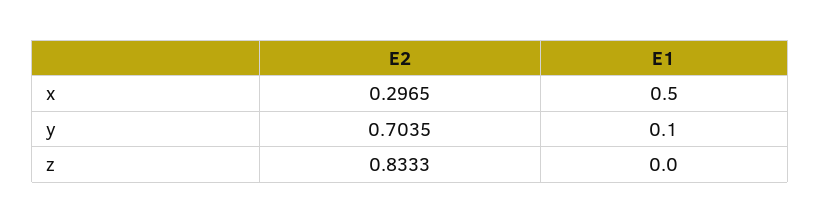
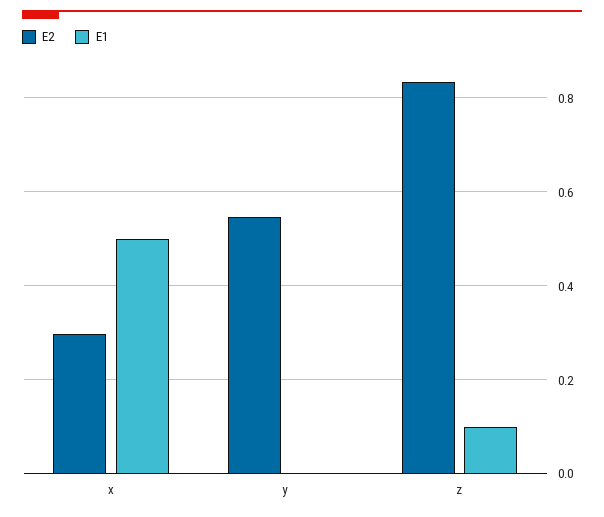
  {
    "E2": {
      "x": 0.2965,
-     "y": 0.7035,
+     "y": 0.54,
      "z": 0.8333
    },
    "E1": {
      "x": 0.5,
-     "y": 0.1,
+     "y": 0,
-     "z": 0
+     "z": 0.1
    }
  }

